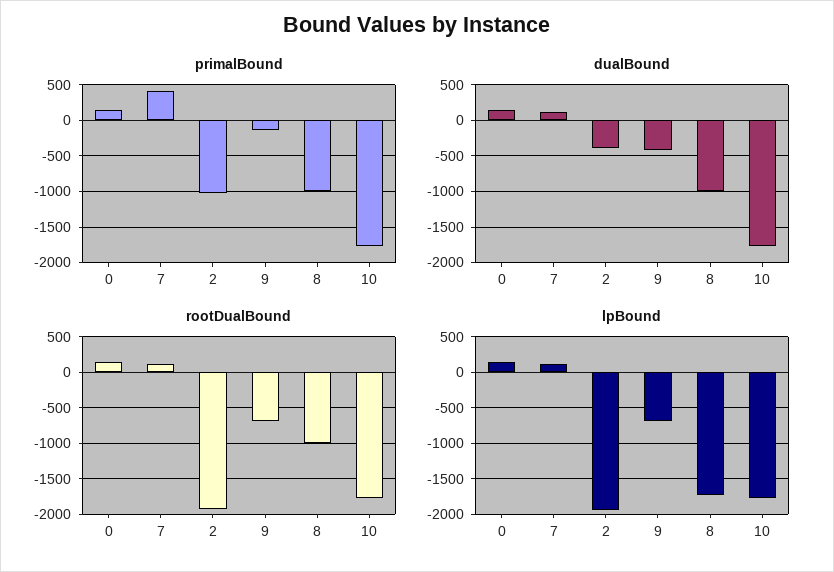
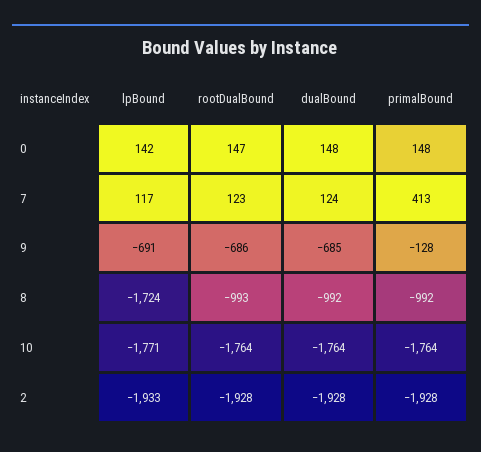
  {
    "primalBound": {
      "0": 148,
      "7": 413,
-     "2": -1000,
+     "2": -1928,
      "9": -128,
      "8": -992,
      "10": -1764
    },
    "dualBound": {
      "0": 148,
      "7": 124,
-     "2": -400,
+     "2": -1928,
-     "9": -400,
+     "9": -685,
      "8": -992,
      "10": -1764
    },
    "rootDualBound": {
      "0": 147,
      "7": 123,
      "2": -1928,
      "9": -686,
      "8": -993,
      "10": -1764
    },
    "lpBound": {
      "0": 142,
      "7": 117,
      "2": -1933,
      "9": -691,
      "8": -1724,
      "10": -1771
    }
  }

